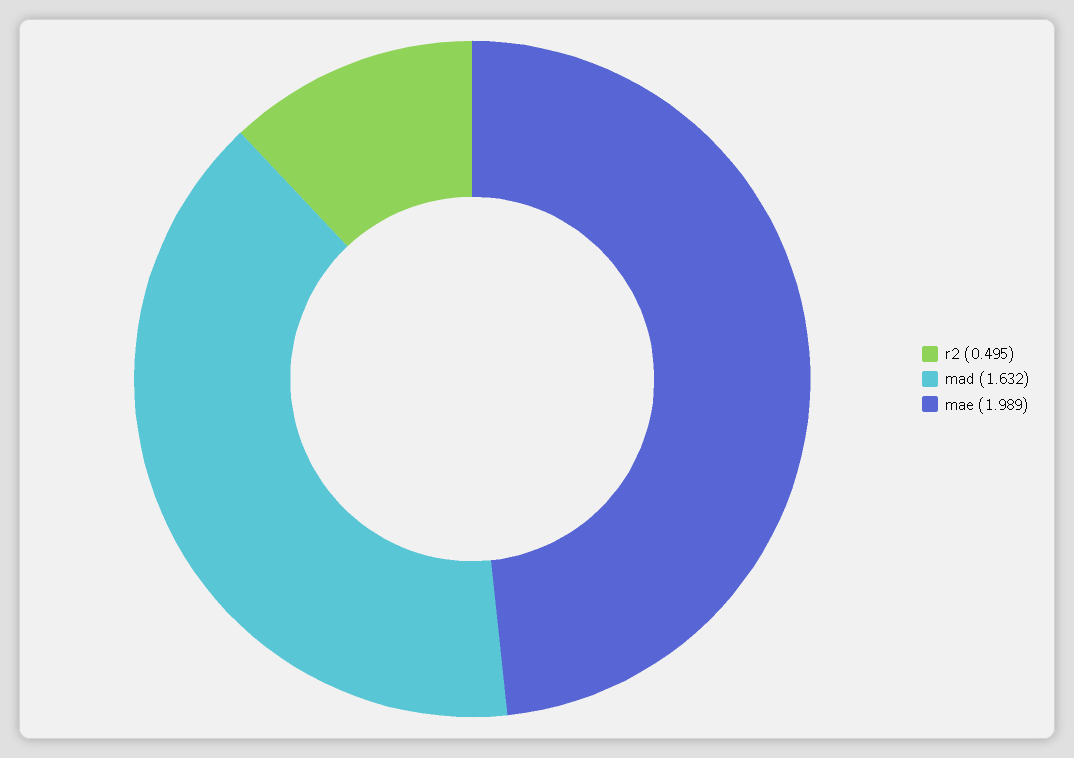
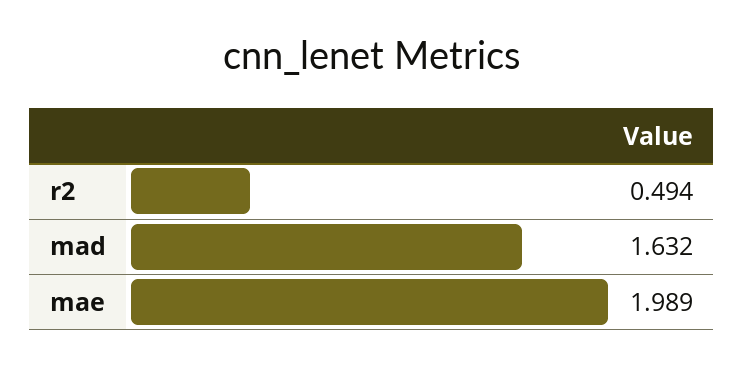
  {
-   "r2": 0.495,
+   "r2": 0.494,
    "mad": 1.632,
    "mae": 1.989
  }

